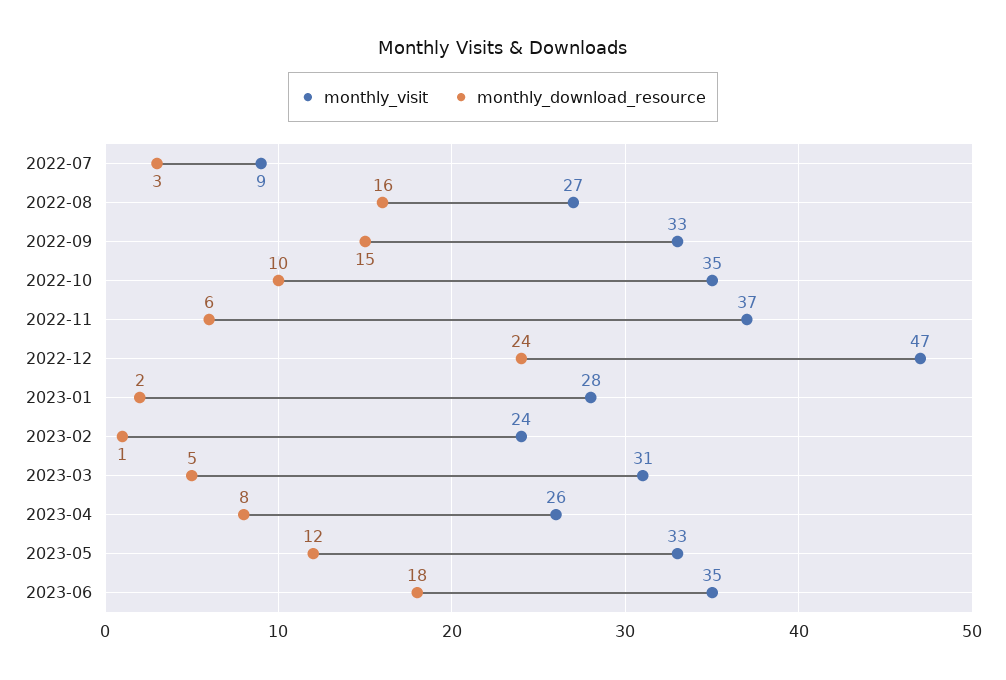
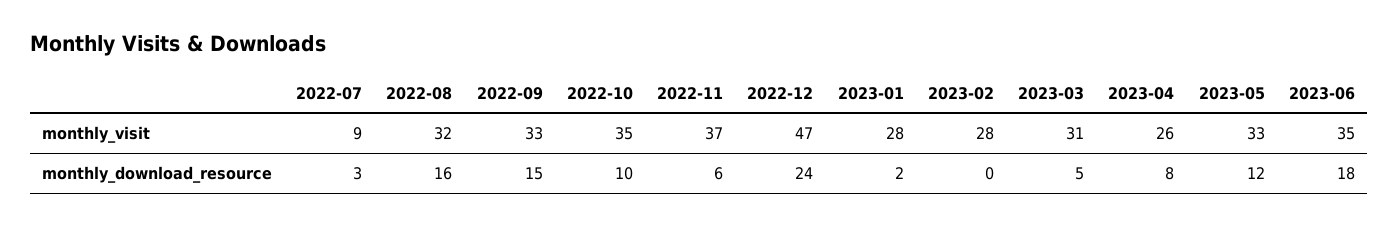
  {
    "monthly_visit": {
      "2022-07": 9,
-     "2022-08": 27,
+     "2022-08": 32,
      "2022-09": 33,
      "2022-10": 35,
      "2022-11": 37,
      "2022-12": 47,
      "2023-01": 28,
-     "2023-02": 24,
+     "2023-02": 28,
      "2023-03": 31,
      "2023-04": 26,
      "2023-05": 33,
      "2023-06": 35
    },
    "monthly_download_resource": {
      "2022-07": 3,
      "2022-08": 16,
      "2022-09": 15,
      "2022-10": 10,
      "2022-11": 6,
      "2022-12": 24,
      "2023-01": 2,
-     "2023-02": 1,
+     "2023-02": 0,
      "2023-03": 5,
      "2023-04": 8,
      "2023-05": 12,
      "2023-06": 18
    }
  }

